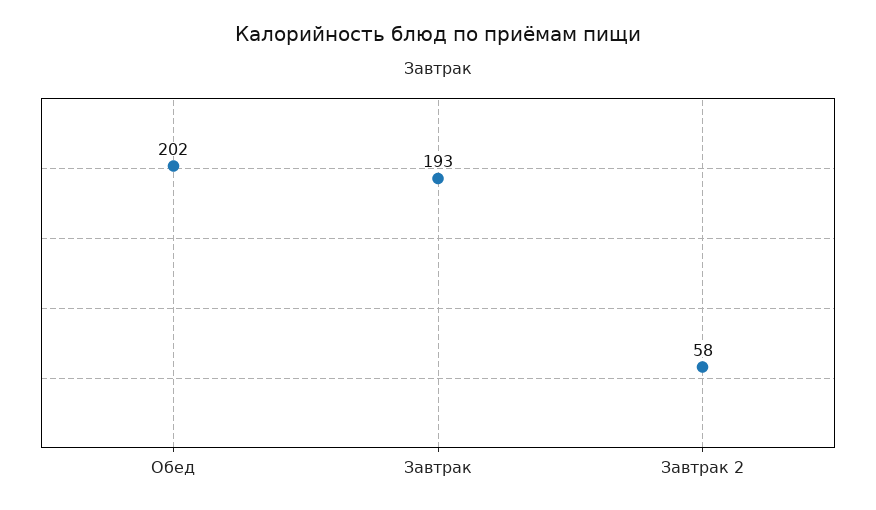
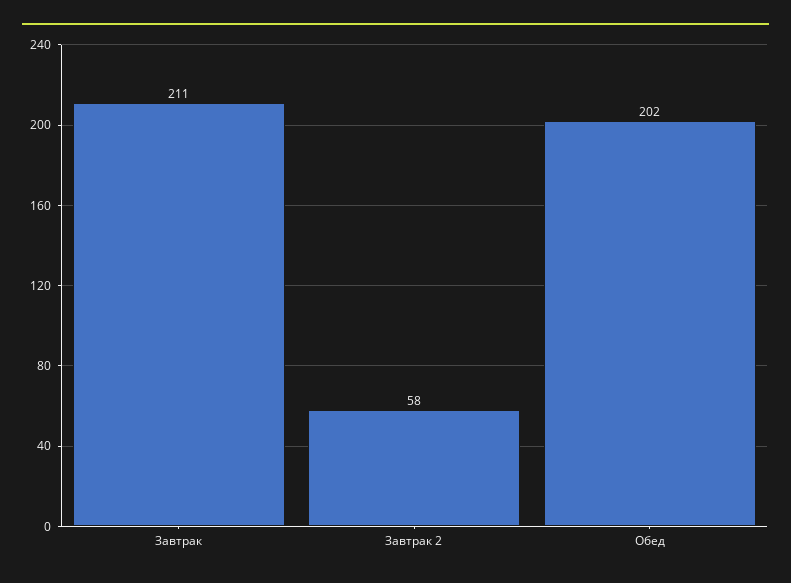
  {
    "Обед": 202,
-   "Завтрак": 193,
+   "Завтрак": 211,
    "Завтрак 2": 58
  }

